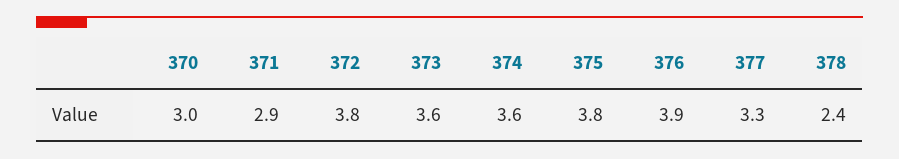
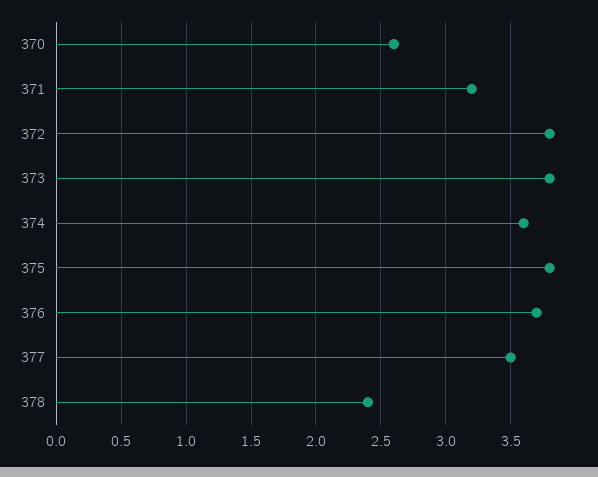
  {
-   "370": 3,
+   "370": 2.6,
-   "371": 2.9,
+   "371": 3.2,
    "372": 3.8,
-   "373": 3.6,
+   "373": 3.8,
    "374": 3.6,
    "375": 3.8,
-   "376": 3.9,
+   "376": 3.7,
-   "377": 3.3,
+   "377": 3.5,
    "378": 2.4
  }

